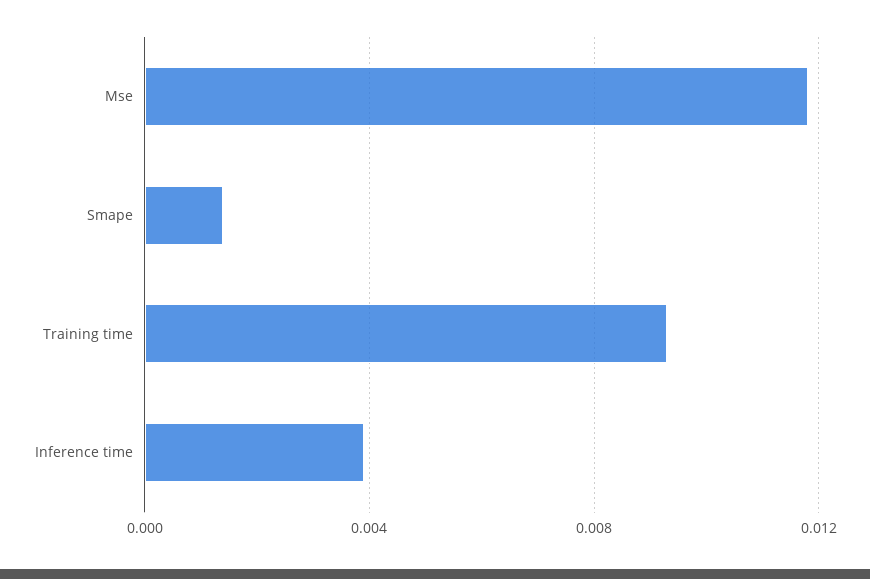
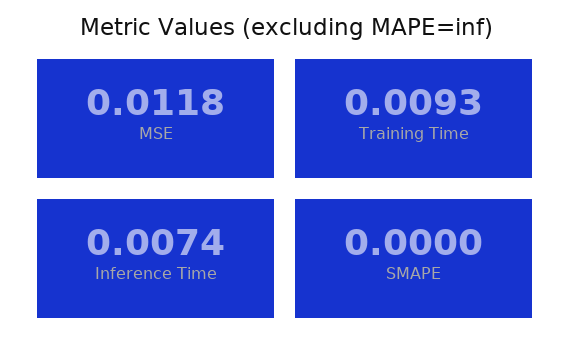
  {
    "Mse": 0.0118,
-   "Smape": 0.0015,
+   "Smape": 0,
    "Training time": 0.0093,
-   "Inference time": 0.004
+   "Inference time": 0.0074
  }

